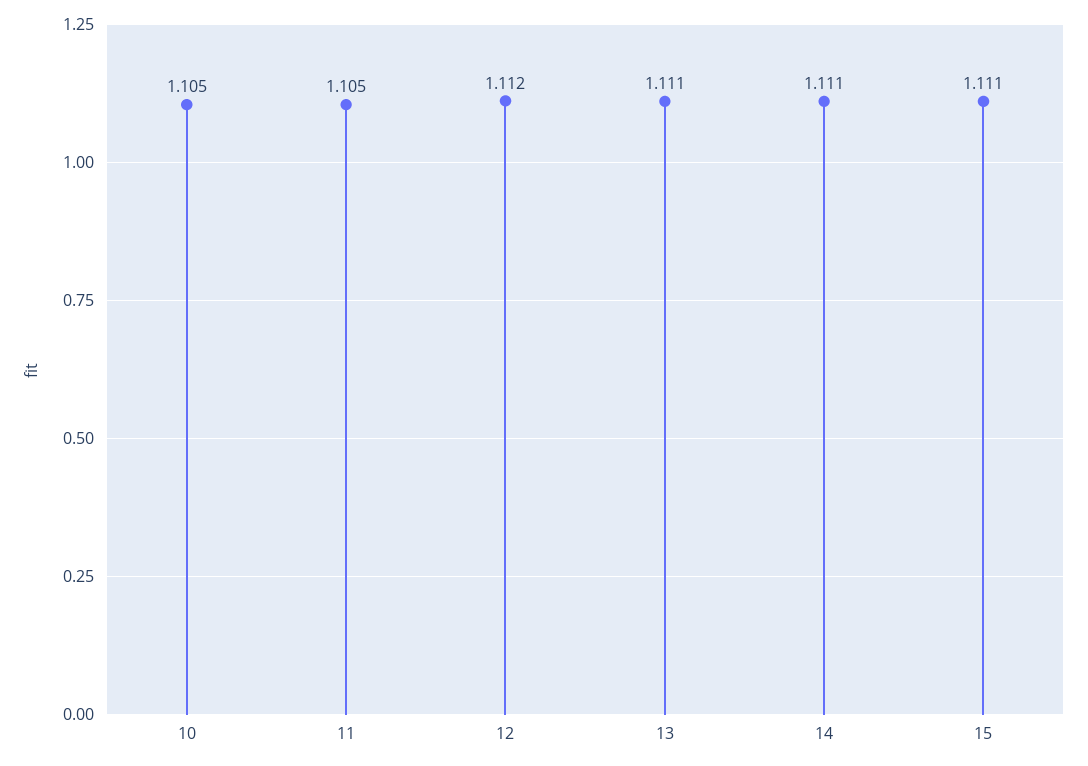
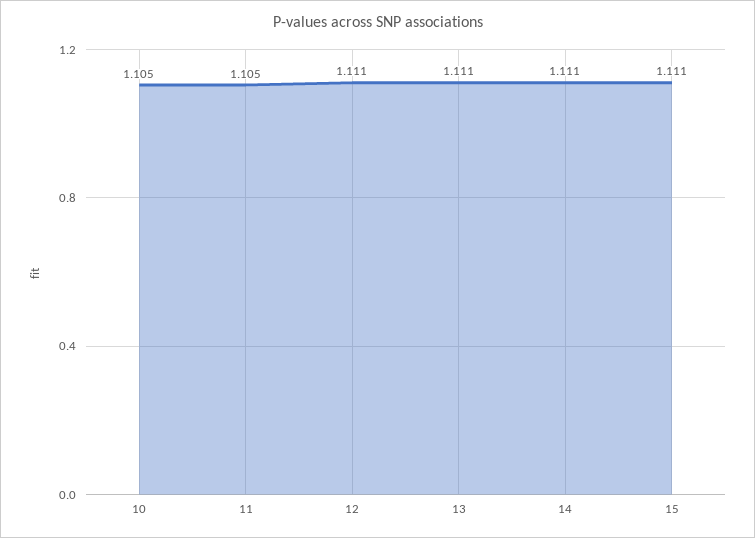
  {
    "10": 1.105,
    "11": 1.105,
-   "12": 1.112,
+   "12": 1.111,
    "13": 1.111,
    "14": 1.111,
    "15": 1.111
  }

